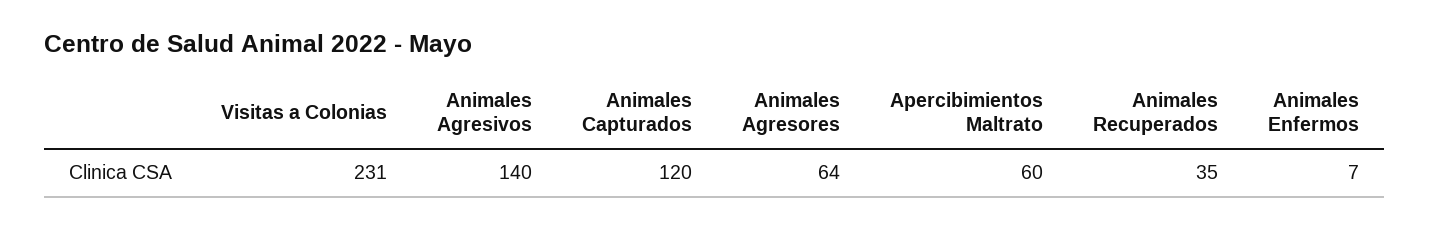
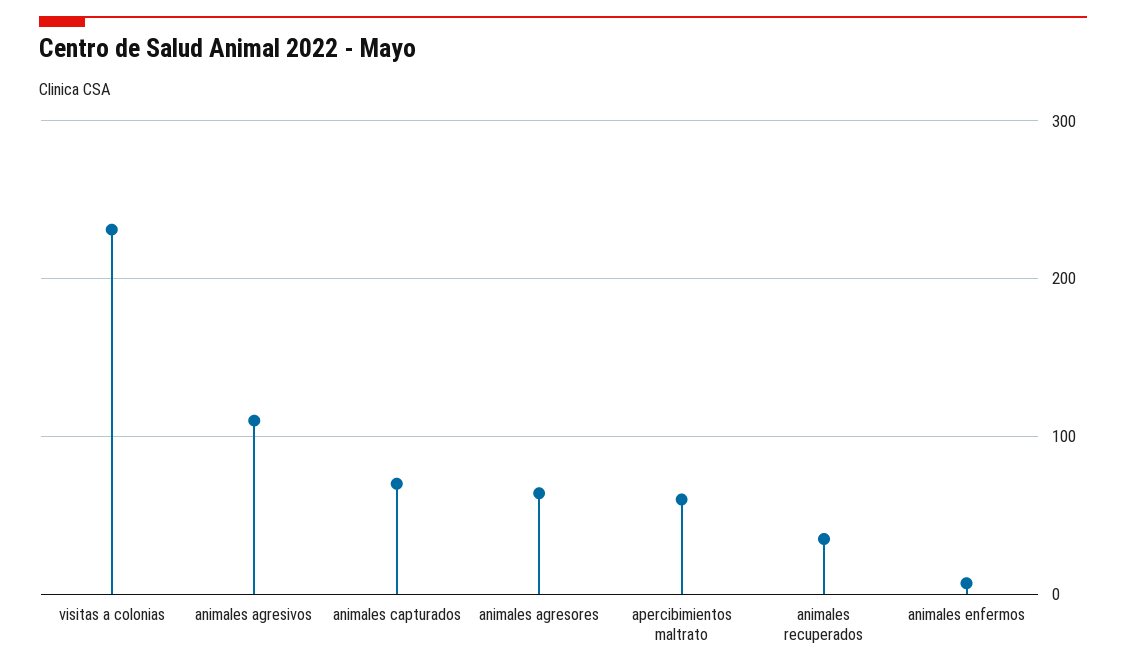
  {
    "Visitas a Colonias": 231,
-   "Animales Agresivos": 140,
+   "Animales Agresivos": 110,
-   "Animales Capturados": 120,
+   "Animales Capturados": 70,
    "Animales Agresores": 64,
    "Apercibimientos Maltrato": 60,
    "Animales Recuperados": 35,
    "Animales Enfermos": 7
  }

